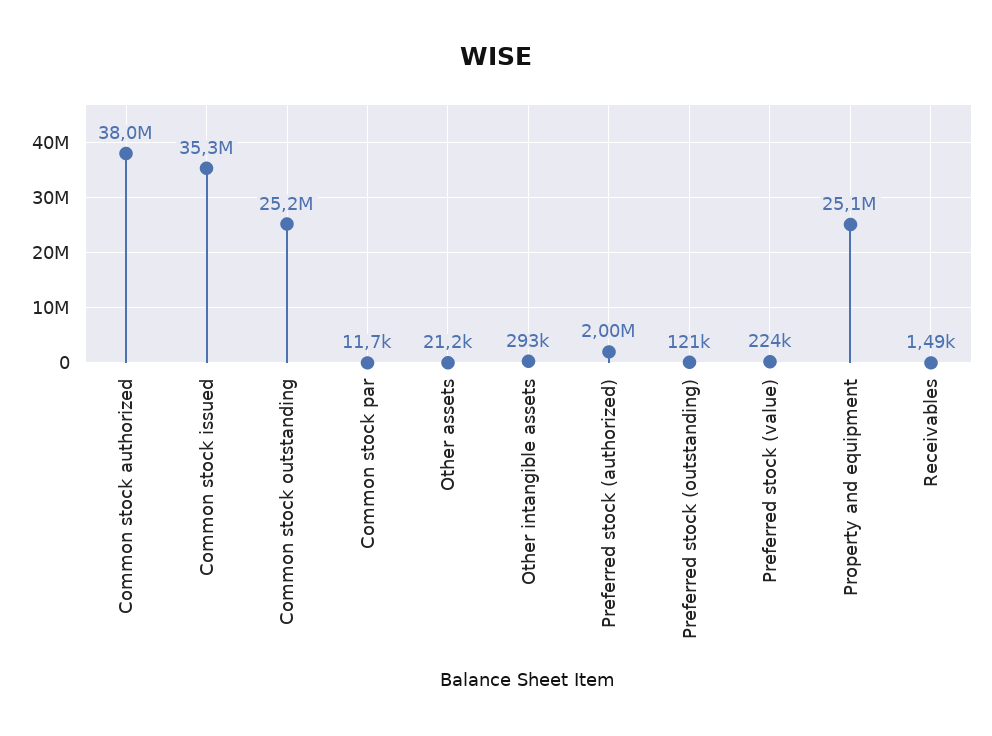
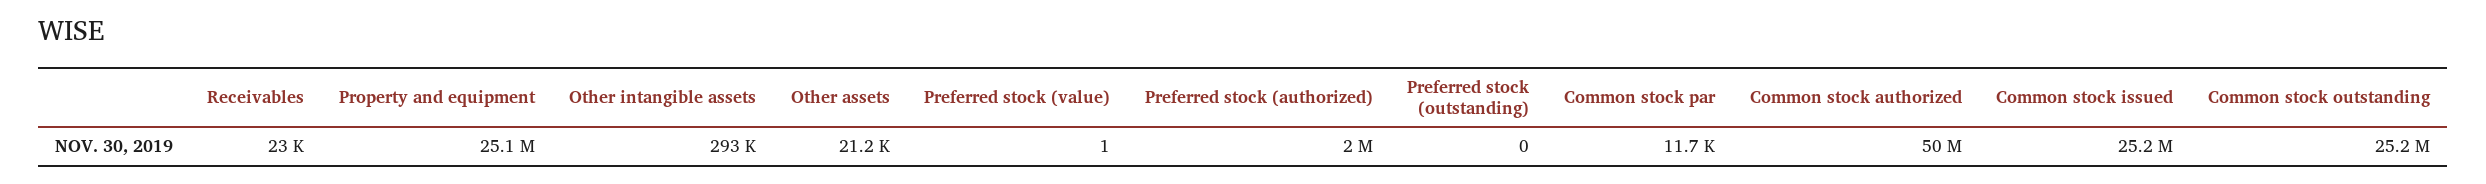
  {
-   "Common stock authorized": 38000000,
+   "Common stock authorized": 50000000,
-   "Common stock issued": 35300000,
+   "Common stock issued": 25200000,
    "Common stock outstanding": 25200000,
    "Common stock par": 11700,
    "Other assets": 21200,
    "Other intangible assets": 293000,
    "Preferred stock (authorized)": 2000000,
-   "Preferred stock (outstanding)": 121000,
+   "Preferred stock (outstanding)": 0,
-   "Preferred stock (value)": 224000,
+   "Preferred stock (value)": 1,
    "Property and equipment": 25100000,
-   "Receivables": 1490
+   "Receivables": 23000
  }

